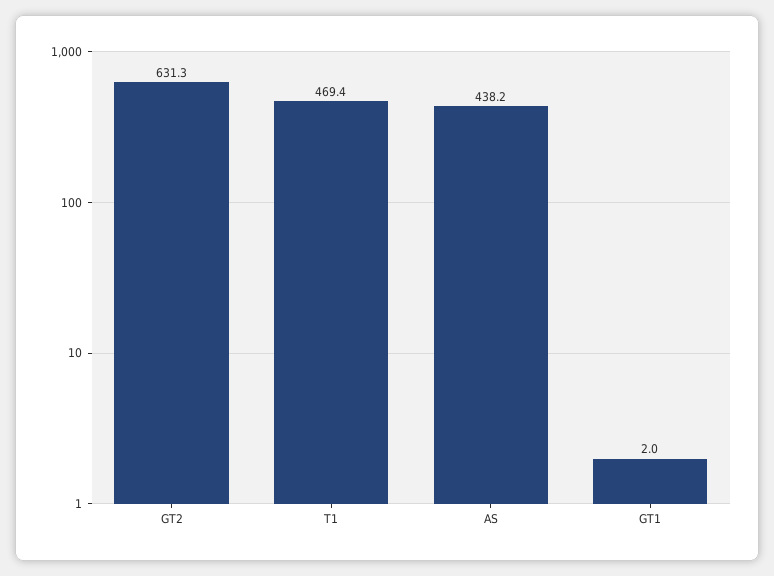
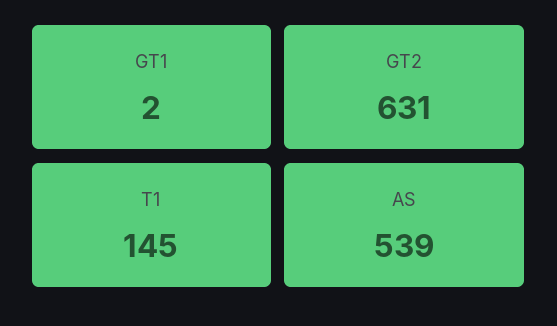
  {
    "GT2": 631.3,
-   "T1": 469.4,
+   "T1": 145,
-   "AS": 438.2,
+   "AS": 539,
    "GT1": 2
  }

